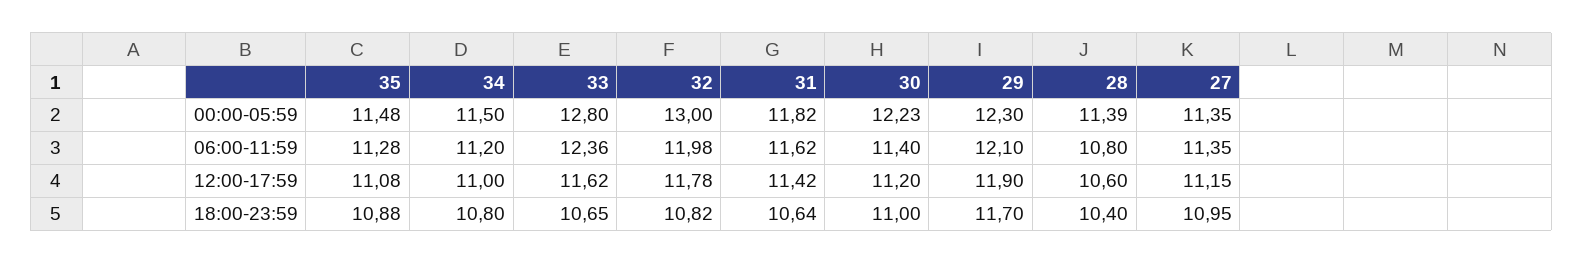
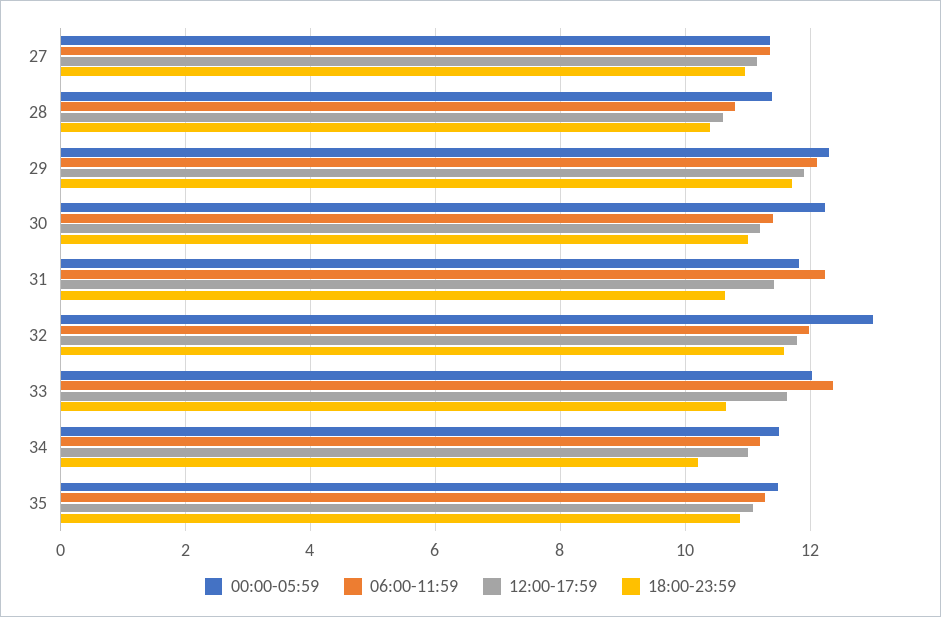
  {
    "00:00-05:59": {
      "35": 11.48,
      "34": 11.5,
-     "33": 12.8,
+     "33": 12,
      "32": 13,
      "31": 11.82,
      "30": 12.23,
      "29": 12.3,
      "28": 11.39,
      "27": 11.35
    },
    "06:00-11:59": {
      "35": 11.28,
      "34": 11.2,
      "33": 12.36,
      "32": 11.98,
-     "31": 11.62,
+     "31": 12.2,
      "30": 11.4,
      "29": 12.1,
      "28": 10.8,
      "27": 11.35
    },
    "12:00-17:59": {
      "35": 11.08,
      "34": 11,
      "33": 11.62,
      "32": 11.78,
      "31": 11.42,
      "30": 11.2,
      "29": 11.9,
      "28": 10.6,
      "27": 11.15
    },
    "18:00-23:59": {
      "35": 10.88,
-     "34": 10.8,
+     "34": 10.2,
      "33": 10.65,
-     "32": 10.82,
+     "32": 11.6,
      "31": 10.64,
      "30": 11,
      "29": 11.7,
      "28": 10.4,
      "27": 10.95
    }
  }

